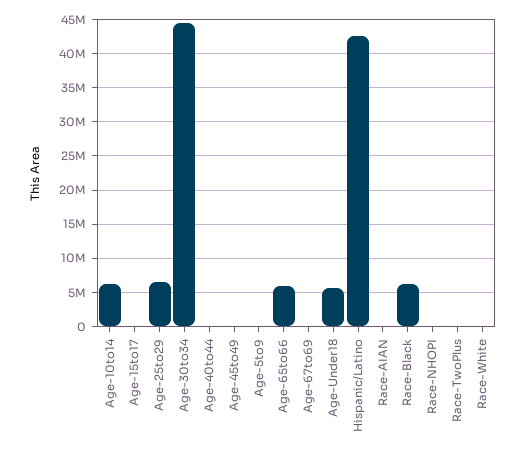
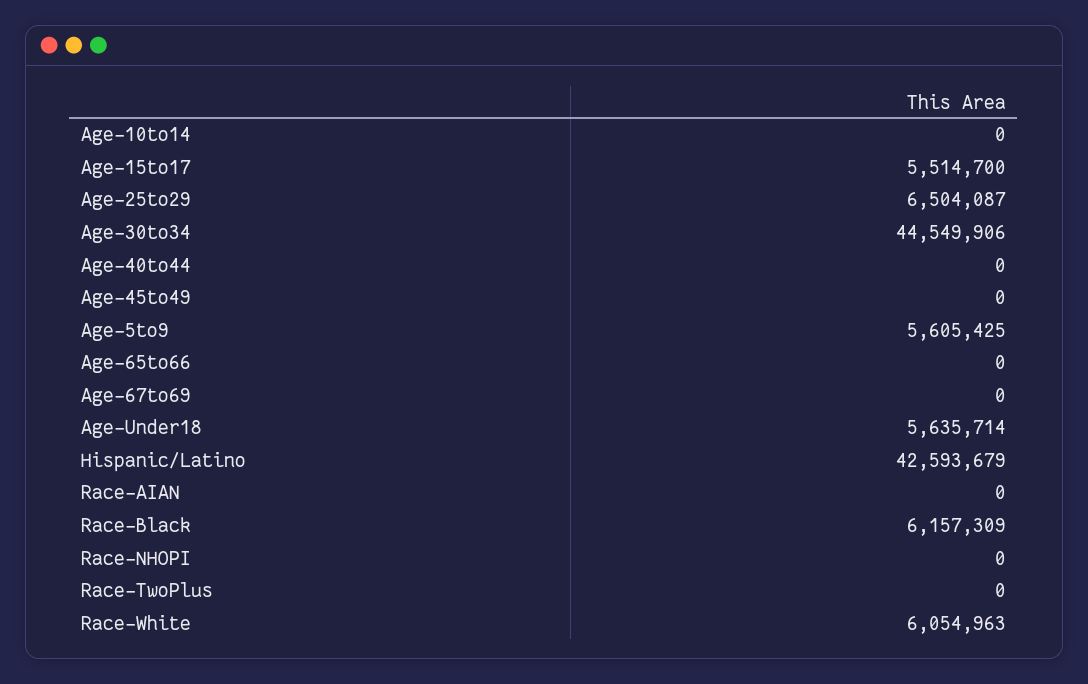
  {
-   "Age-10to14": 6000000,
+   "Age-10to14": 0,
-   "Age-15to17": 0,
+   "Age-15to17": 5514700,
    "Age-25to29": 6504087,
    "Age-30to34": 44549906,
    "Age-40to44": 0,
    "Age-45to49": 0,
-   "Age-5to9": 0,
+   "Age-5to9": 5605425,
-   "Age-65to66": 6000000,
+   "Age-65to66": 0,
    "Age-67to69": 0,
    "Age-Under18": 5635714,
    "Hispanic/Latino": 42593679,
    "Race-AIAN": 0,
    "Race-Black": 6157309,
    "Race-NHOPI": 0,
    "Race-TwoPlus": 0,
-   "Race-White": 0
+   "Race-White": 6054963
  }

